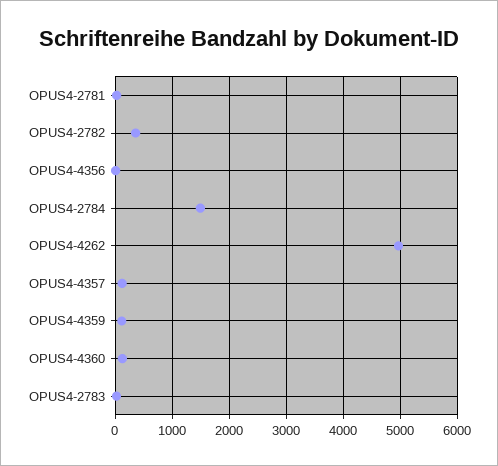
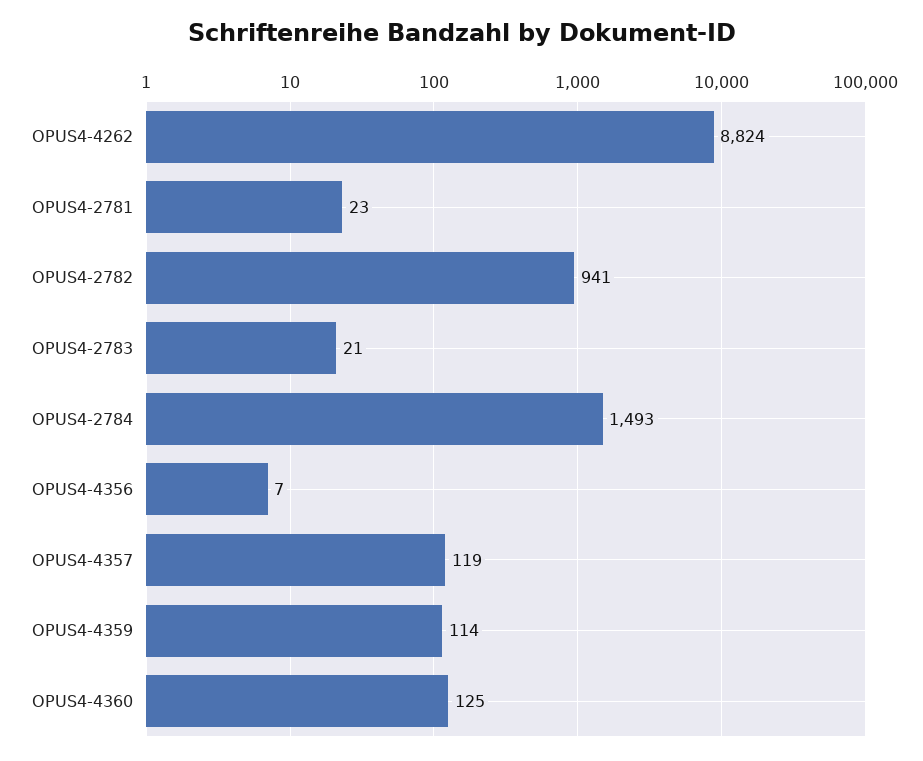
  {
    "OPUS4-2781": 23,
-   "OPUS4-2782": 400,
+   "OPUS4-2782": 941,
    "OPUS4-4356": 7,
    "OPUS4-2784": 1493,
-   "OPUS4-4262": 5000,
+   "OPUS4-4262": 8824,
    "OPUS4-4357": 119,
    "OPUS4-4359": 114,
    "OPUS4-4360": 125,
    "OPUS4-2783": 21
  }

